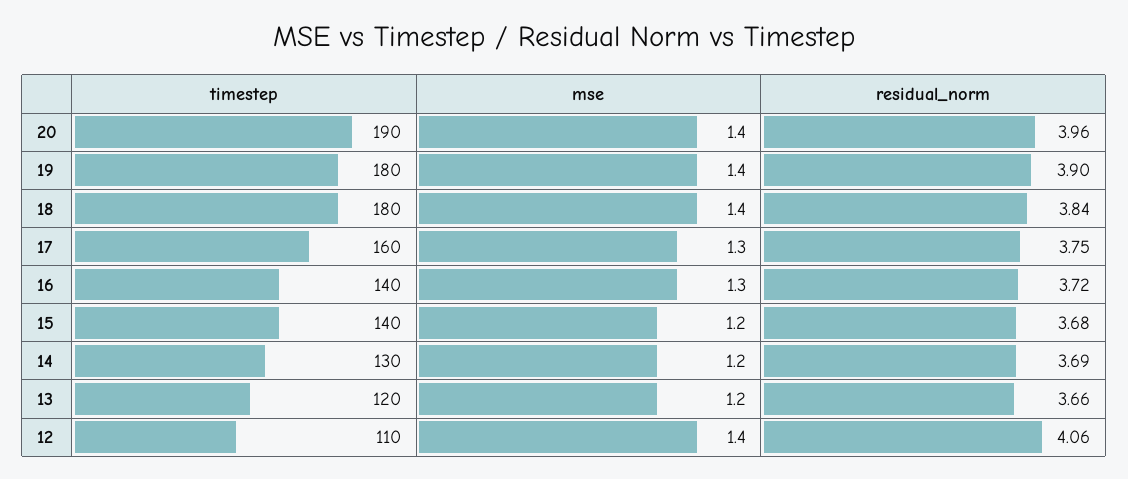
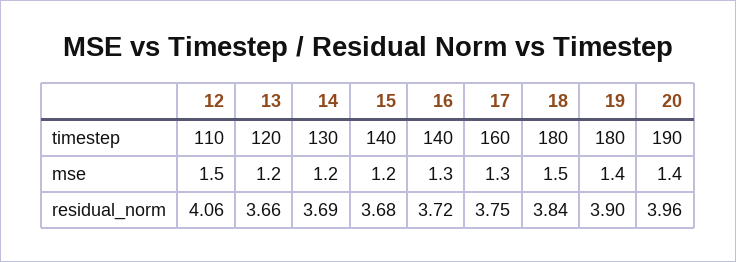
  {
    "timestep": {
      "20": 190,
      "19": 180,
      "18": 180,
      "17": 160,
      "16": 140,
      "15": 140,
      "14": 130,
      "13": 120,
      "12": 110
    },
    "mse": {
      "20": 1.4,
      "19": 1.4,
-     "18": 1.4,
+     "18": 1.5,
      "17": 1.3,
      "16": 1.3,
      "15": 1.2,
      "14": 1.2,
      "13": 1.2,
-     "12": 1.4
+     "12": 1.5
    },
    "residual_norm": {
      "20": 3.96,
      "19": 3.9,
      "18": 3.84,
      "17": 3.75,
      "16": 3.72,
      "15": 3.68,
      "14": 3.69,
      "13": 3.66,
      "12": 4.06
    }
  }

